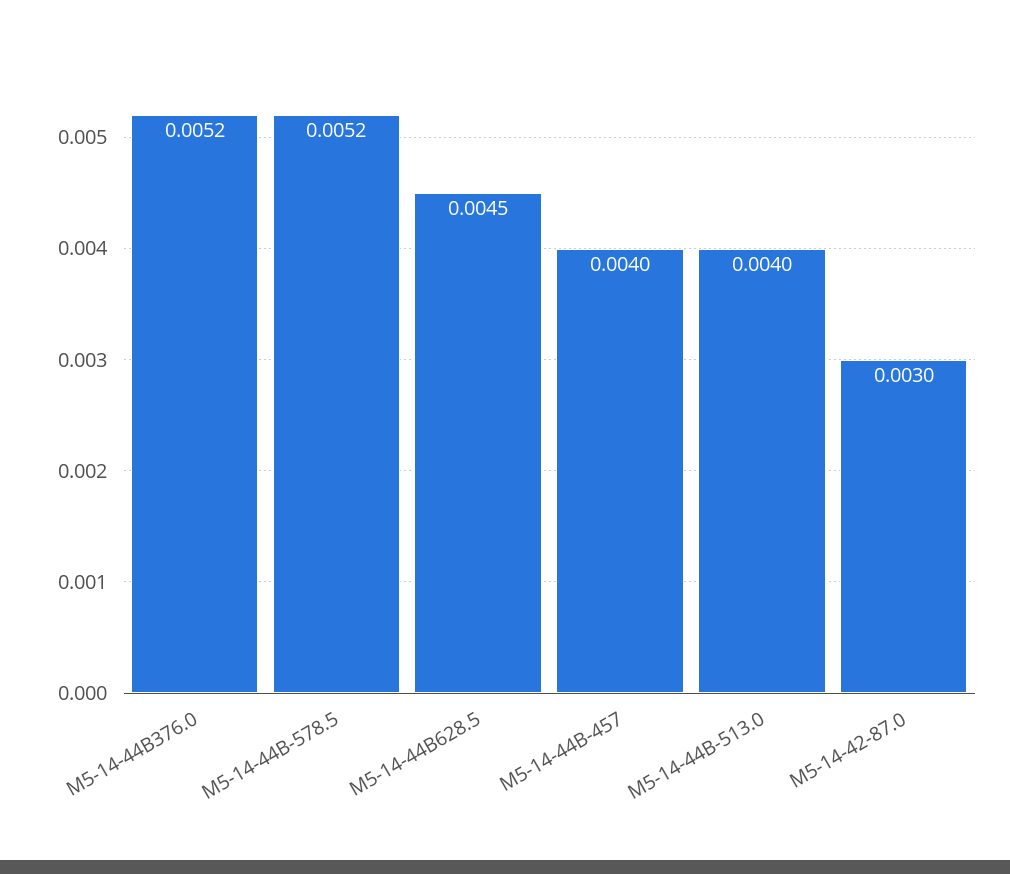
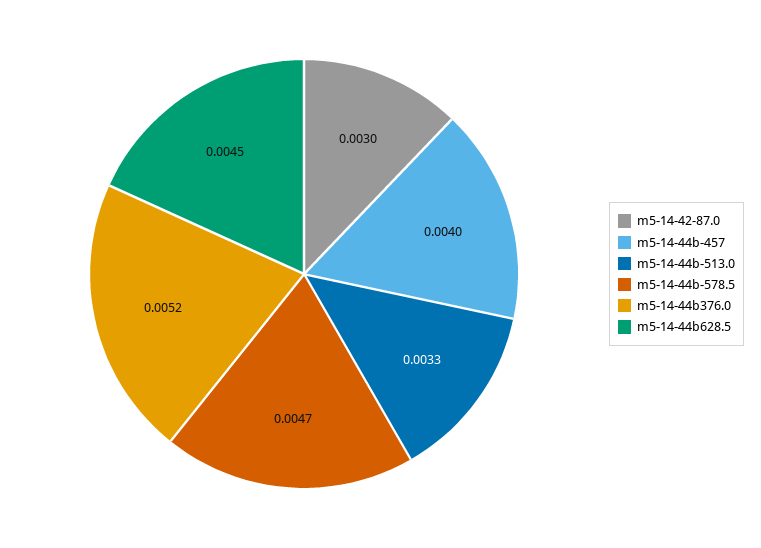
  {
    "M5-14-44B376.0": 0.0052,
-   "M5-14-44B-578.5": 0.0052,
+   "M5-14-44B-578.5": 0.0047,
    "M5-14-44B628.5": 0.0045,
    "M5-14-44B-457": 0.004,
-   "M5-14-44B-513.0": 0.004,
+   "M5-14-44B-513.0": 0.0033,
    "M5-14-42-87.0": 0.003
  }

